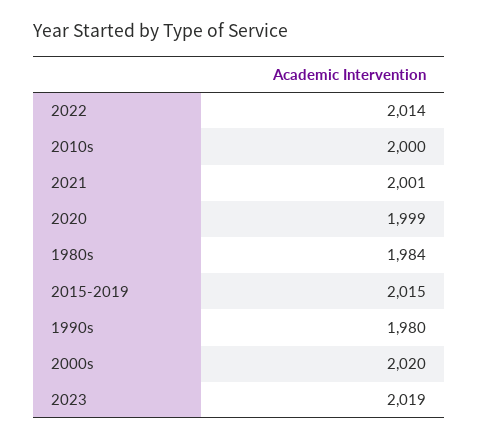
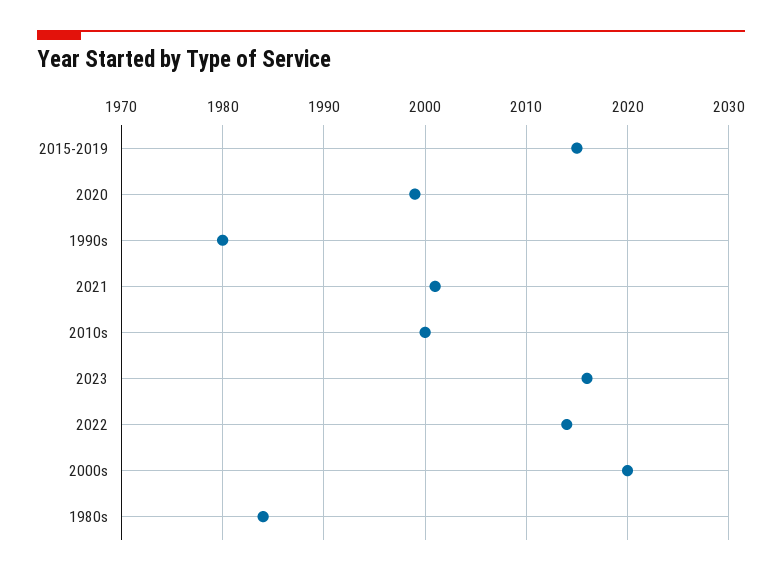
  {
    "2022": 2014,
    "2010s": 2000,
    "2021": 2001,
    "2020": 1999,
    "1980s": 1984,
    "2015-2019": 2015,
    "1990s": 1980,
    "2000s": 2020,
-   "2023": 2019
+   "2023": 2016
  }

